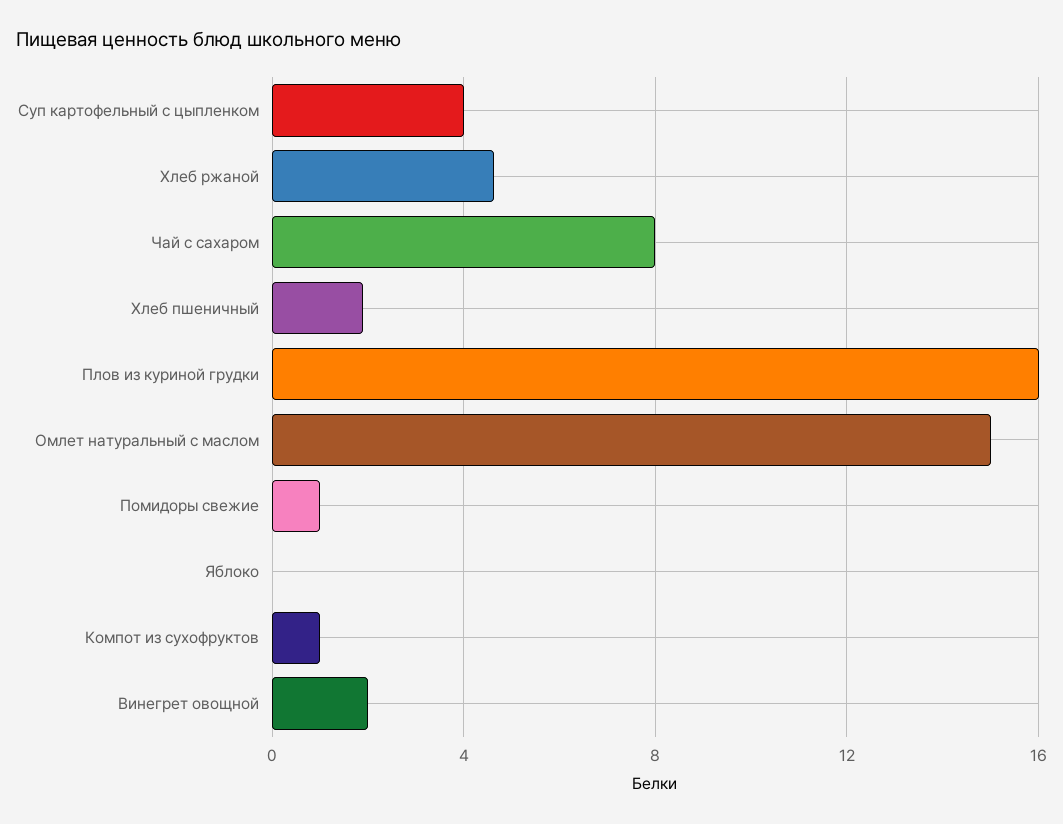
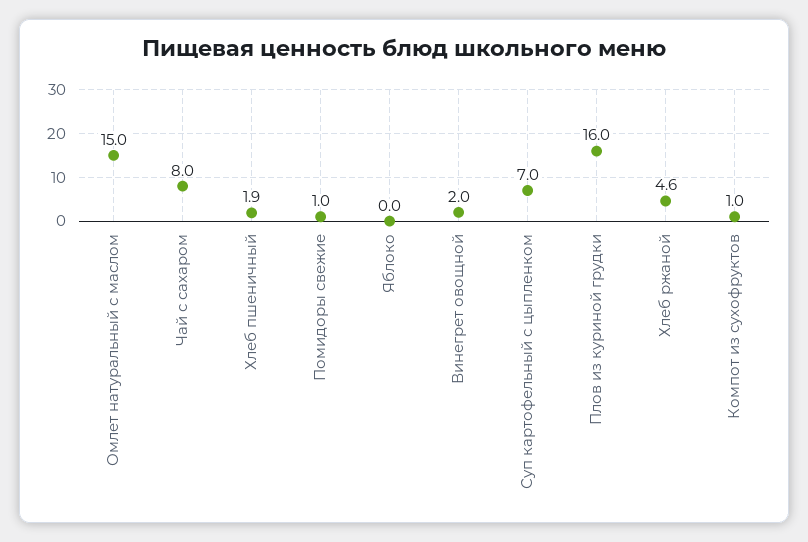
  {
-   "Суп картофельный с цыпленком": 4,
+   "Суп картофельный с цыпленком": 7,
    "Хлеб ржаной": 4.6,
    "Чай с сахаром": 8,
    "Хлеб пшеничный": 1.9,
    "Плов из куриной грудки": 16,
    "Омлет натуральный с маслом": 15,
    "Помидоры свежие": 1,
    "Яблоко": 0,
    "Компот из сухофруктов": 1,
    "Винегрет овощной": 2
  }

